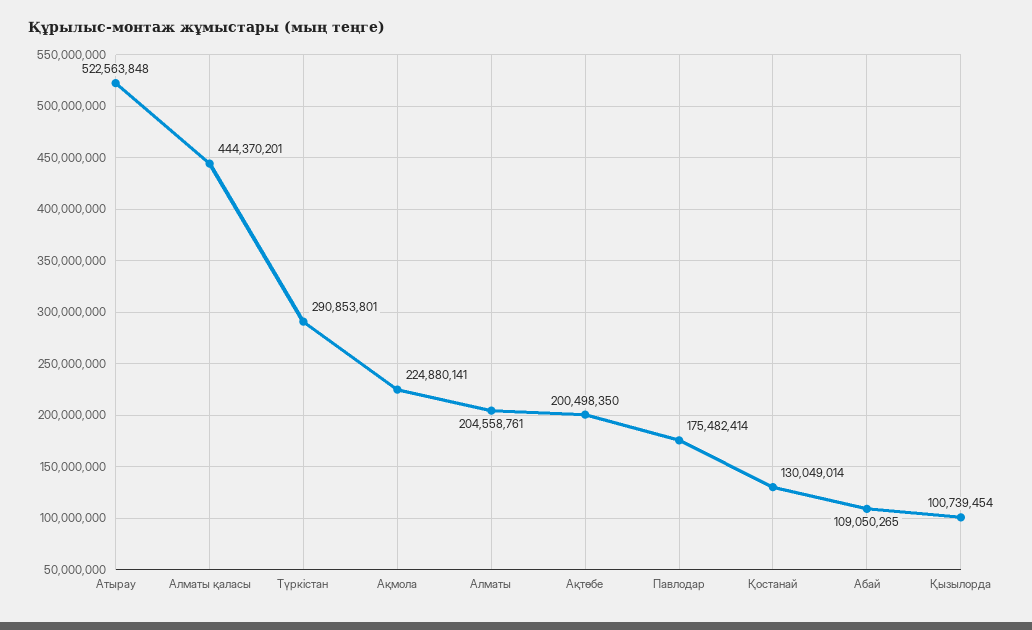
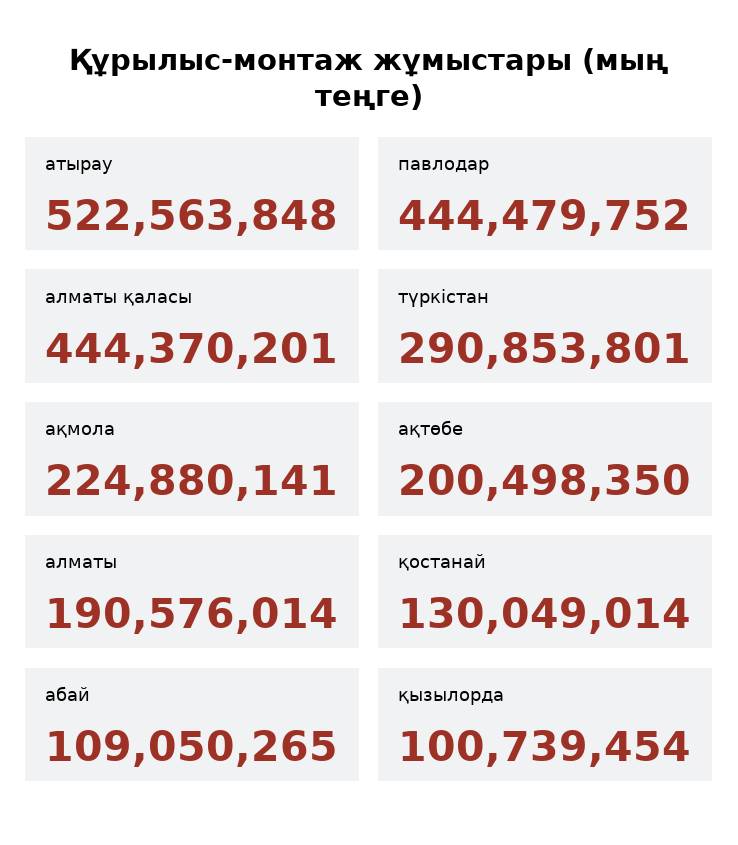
  {
    "Атырау": 522563848,
    "Алматы қаласы": 444370201,
    "Түркістан": 290853801,
    "Ақмола": 224880141,
-   "Алматы": 204558761,
+   "Алматы": 190576014,
    "Ақтөбе": 200498350,
-   "Павлодар": 175482414,
+   "Павлодар": 444479752,
    "Қостанай": 130049014,
    "Абай": 109050265,
    "Қызылорда": 100739454
  }

